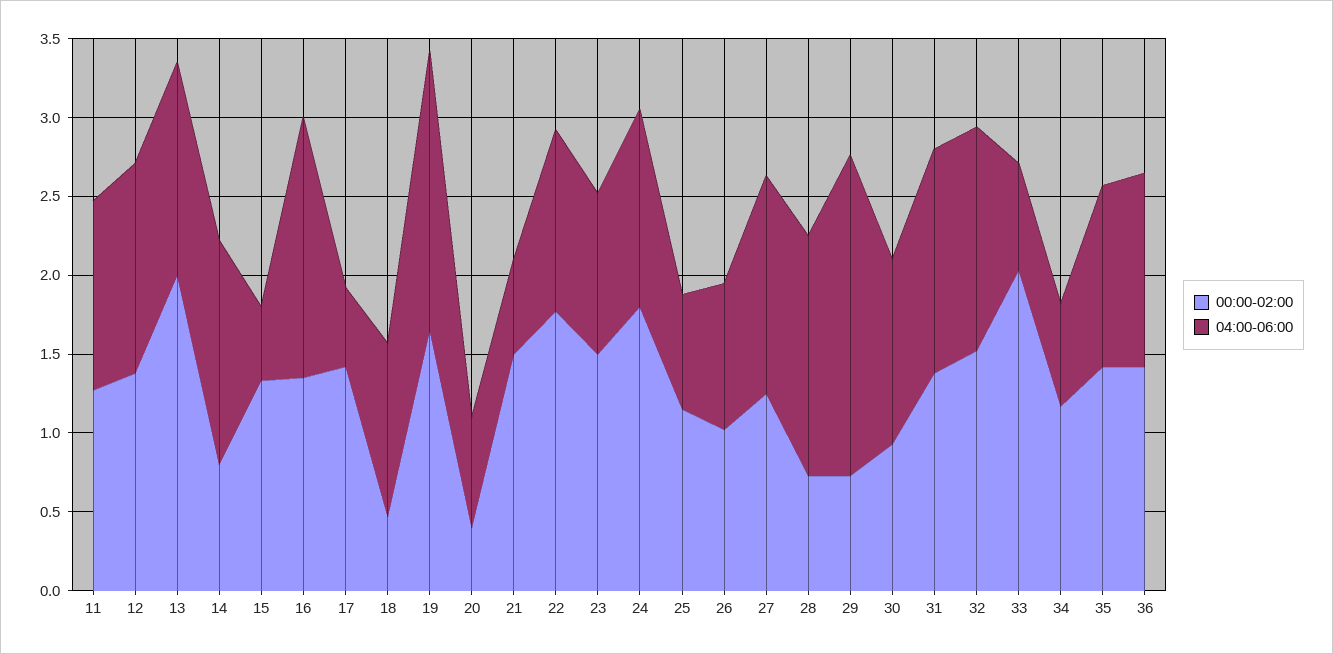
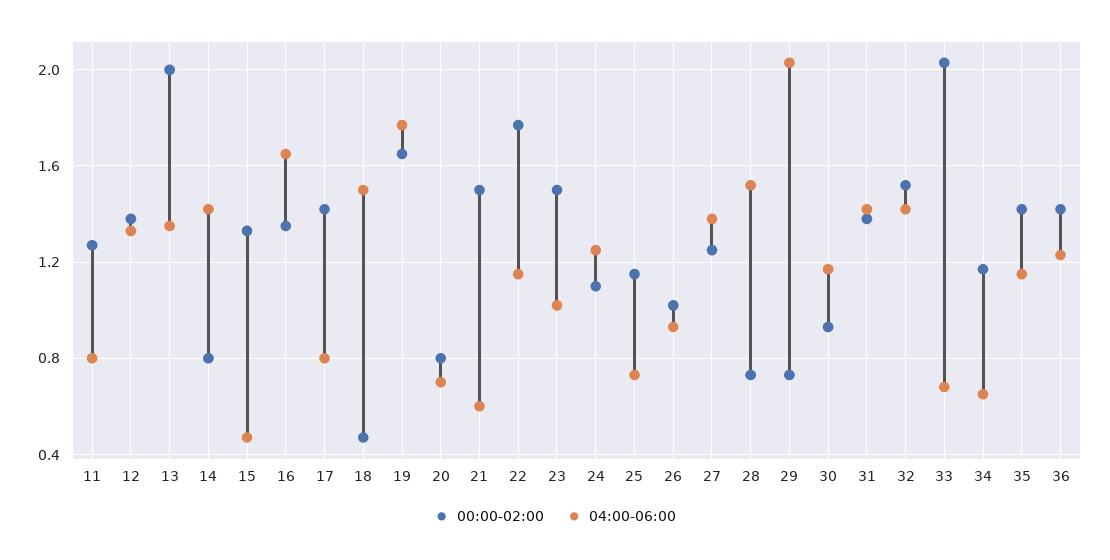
  {
    "00:00-02:00": {
      "11": 1.25,
      "12": 1.4,
      "13": 2,
      "14": 0.8,
      "15": 1.35,
      "16": 1.35,
      "17": 1.4,
      "18": 0.45,
      "19": 1.65,
-     "20": 0.4,
+     "20": 0.8,
      "21": 1.5,
      "22": 1.75,
      "23": 1.5,
-     "24": 1.8,
+     "24": 1.1,
      "25": 1.15,
      "26": 1,
      "27": 1.25,
      "28": 0.75,
      "29": 0.75,
      "30": 0.95,
      "31": 1.4,
      "32": 1.5,
      "33": 2.05,
      "34": 1.15,
      "35": 1.4,
      "36": 1.4
    },
    "04:00-06:00": {
-     "11": 1.2,
+     "11": 0.8,
      "12": 1.35,
      "13": 1.35,
      "14": 1.4,
      "15": 0.45,
      "16": 1.65,
-     "17": 0.5,
+     "17": 0.8,
-     "18": 1.1,
+     "18": 1.5,
      "19": 1.75,
      "20": 0.7,
      "21": 0.6,
      "22": 1.15,
      "23": 1,
      "24": 1.25,
      "25": 0.75,
      "26": 0.95,
      "27": 1.4,
      "28": 1.5,
      "29": 2.05,
      "30": 1.15,
      "31": 1.4,
      "32": 1.4,
      "33": 0.7,
      "34": 0.65,
      "35": 1.15,
      "36": 1.25
    }
  }

